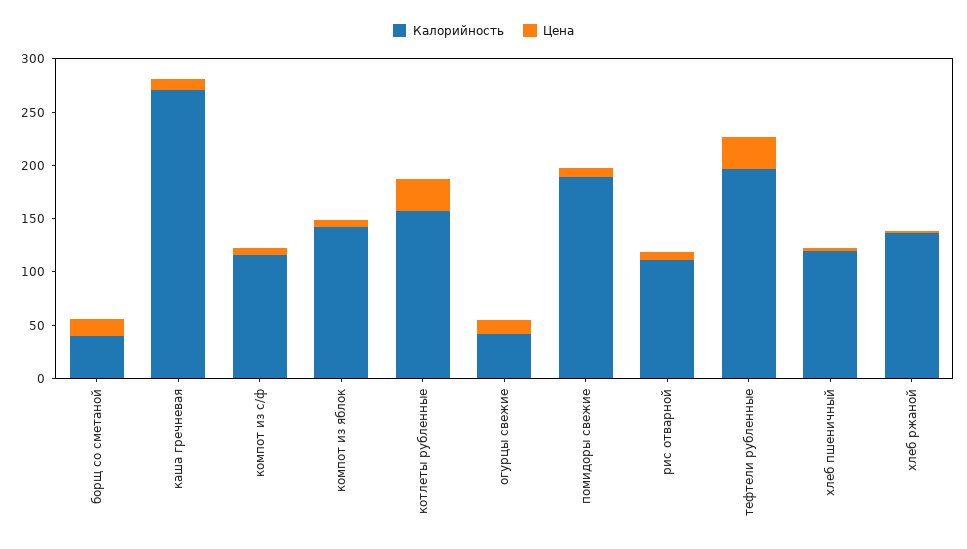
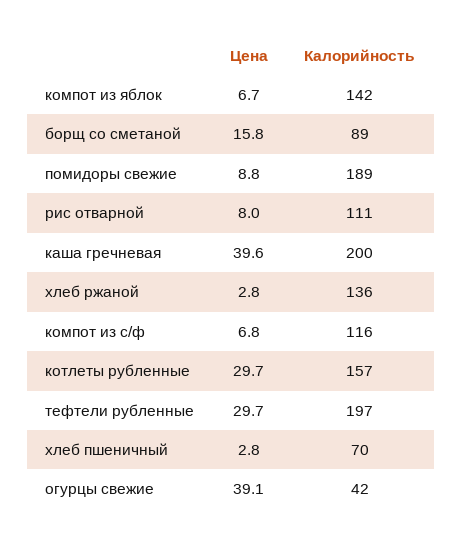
  {
    "Калорийность": {
-     "борщ со сметаной": 40,
+     "борщ со сметаной": 89,
-     "каша гречневая": 270,
+     "каша гречневая": 200,
      "компот из с/ф": 116,
      "компот из яблок": 142,
      "котлеты рубленные": 157,
      "огурцы свежие": 42,
      "помидоры свежие": 189,
      "рис отварной": 111,
      "тефтели рубленные": 197,
-     "хлеб пшеничный": 120,
+     "хлеб пшеничный": 70,
      "хлеб ржаной": 136
    },
    "Цена": {
      "борщ со сметаной": 15.8,
-     "каша гречневая": 10,
+     "каша гречневая": 39.6,
      "компот из с/ф": 6.8,
      "компот из яблок": 6.7,
      "котлеты рубленные": 29.7,
-     "огурцы свежие": 10,
+     "огурцы свежие": 39.1,
      "помидоры свежие": 8.8,
      "рис отварной": 8,
      "тефтели рубленные": 29.7,
      "хлеб пшеничный": 2.8,
      "хлеб ржаной": 2.8
    }
  }

